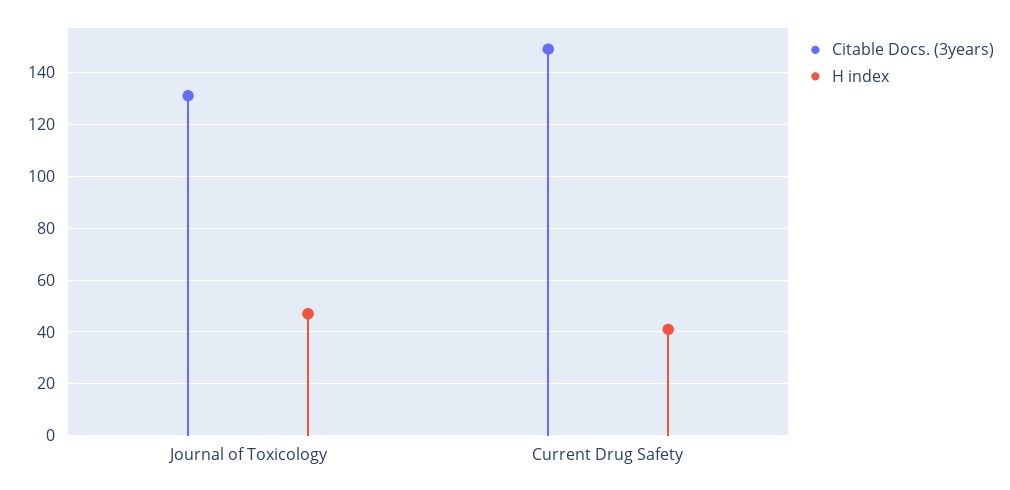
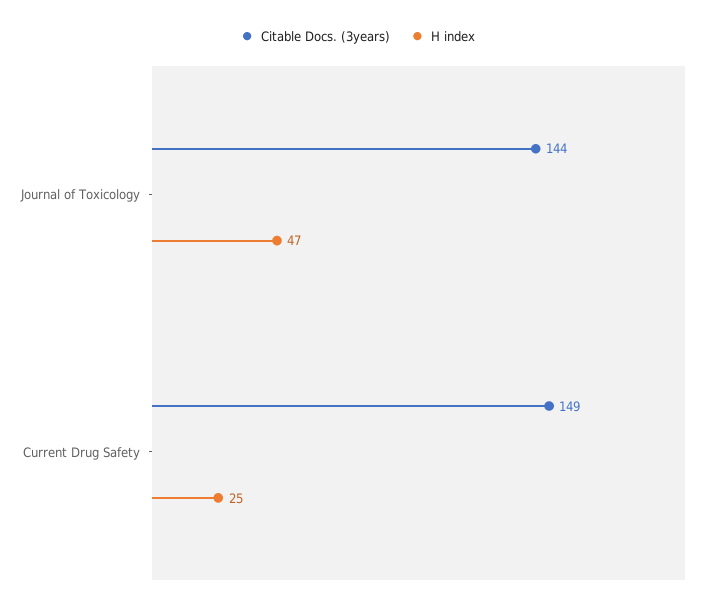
  {
    "Citable Docs. (3years)": {
-     "Journal of Toxicology": 130,
+     "Journal of Toxicology": 144,
      "Current Drug Safety": 149
    },
    "H index": {
      "Journal of Toxicology": 47,
-     "Current Drug Safety": 40
+     "Current Drug Safety": 25
    }
  }

